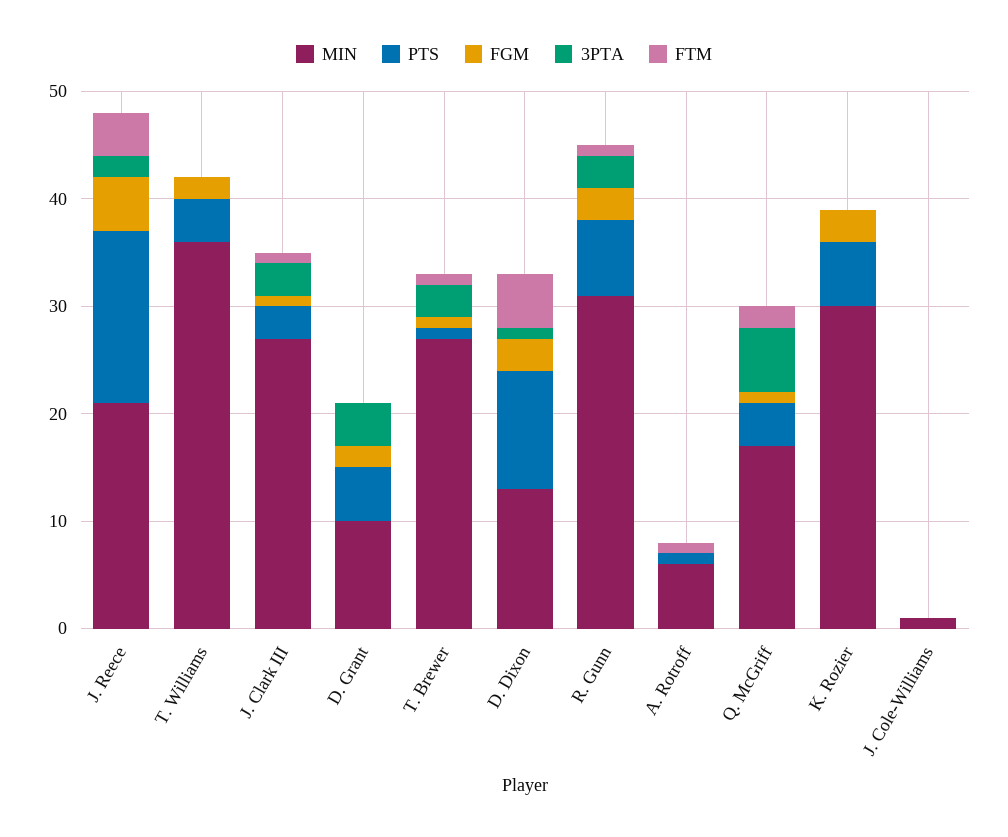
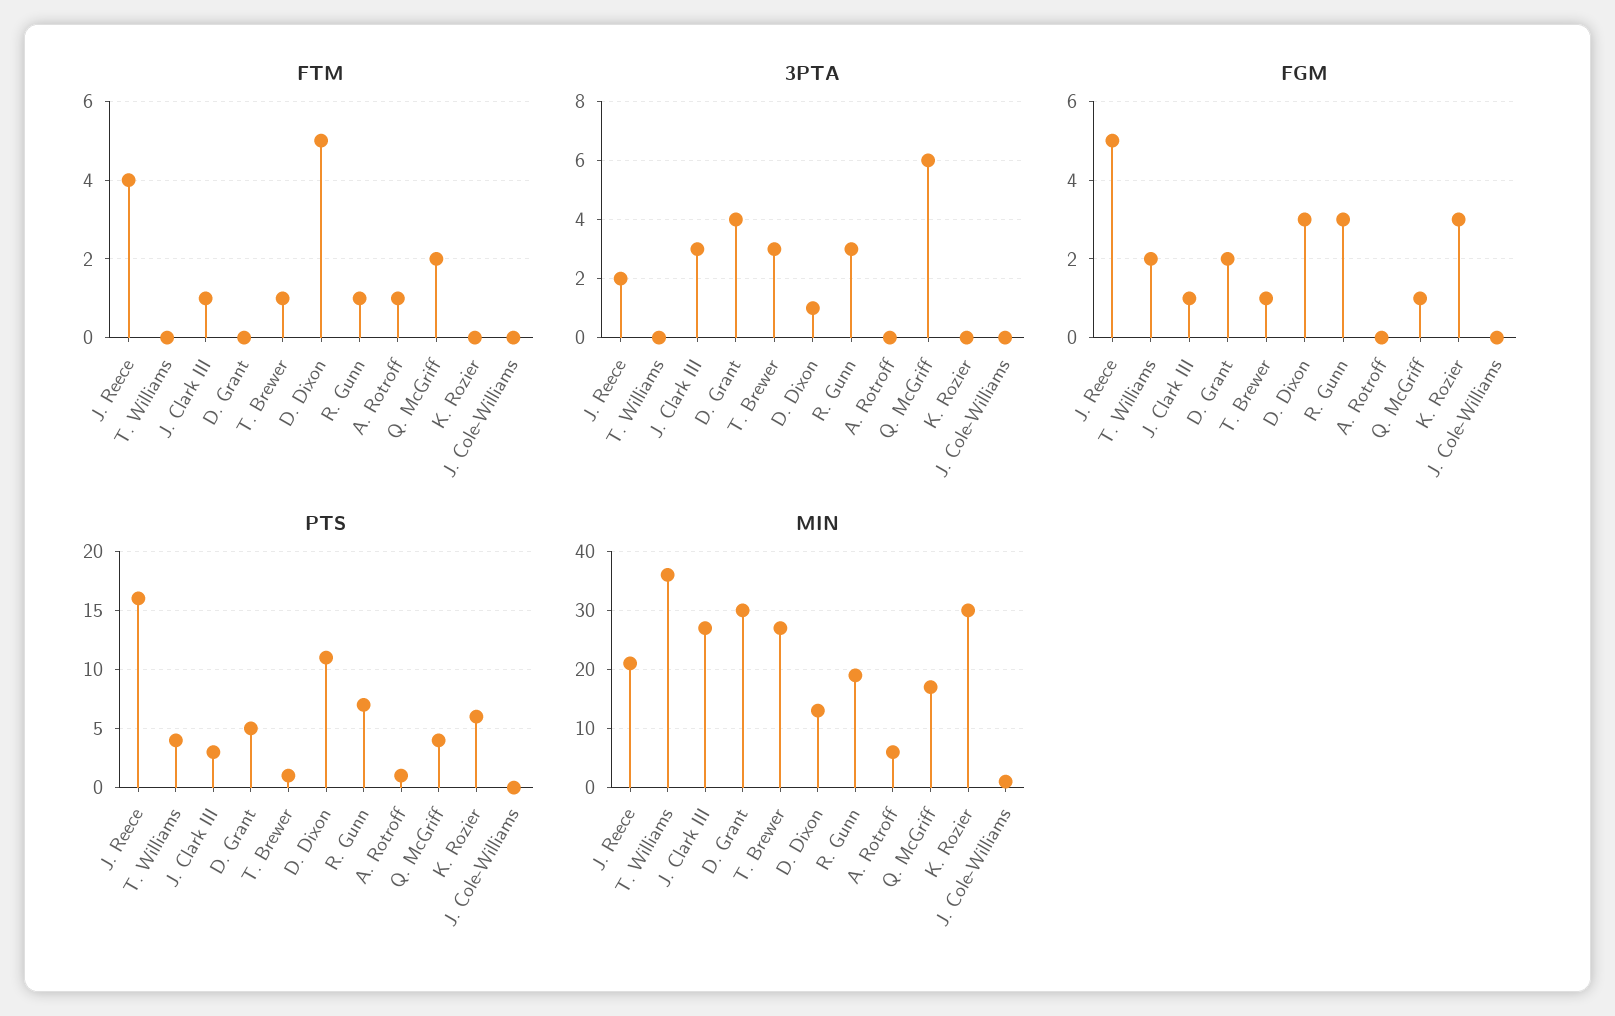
  {
    "MIN": {
      "J. Reece": 21,
      "T. Williams": 36,
      "J. Clark III": 27,
-     "D. Grant": 10,
+     "D. Grant": 30,
      "T. Brewer": 27,
      "D. Dixon": 13,
-     "R. Gunn": 31,
+     "R. Gunn": 20,
      "A. Rotroff": 6,
      "Q. McGriff": 17,
      "K. Rozier": 30,
      "J. Cole-Williams": 1
    },
    "PTS": {
      "J. Reece": 16,
      "T. Williams": 4,
      "J. Clark III": 3,
      "D. Grant": 5,
      "T. Brewer": 1,
      "D. Dixon": 11,
      "R. Gunn": 7,
      "A. Rotroff": 1,
      "Q. McGriff": 4,
      "K. Rozier": 6,
      "J. Cole-Williams": 0
    },
    "FGM": {
      "J. Reece": 5,
      "T. Williams": 2,
      "J. Clark III": 1,
      "D. Grant": 2,
      "T. Brewer": 1,
      "D. Dixon": 3,
      "R. Gunn": 3,
      "A. Rotroff": 0,
      "Q. McGriff": 1,
      "K. Rozier": 3,
      "J. Cole-Williams": 0
    },
    "3PTA": {
      "J. Reece": 2,
      "T. Williams": 0,
      "J. Clark III": 3,
      "D. Grant": 4,
      "T. Brewer": 3,
      "D. Dixon": 1,
      "R. Gunn": 3,
      "A. Rotroff": 0,
      "Q. McGriff": 6,
      "K. Rozier": 0,
      "J. Cole-Williams": 0
    },
    "FTM": {
      "J. Reece": 4,
      "T. Williams": 0,
      "J. Clark III": 1,
      "D. Grant": 0,
      "T. Brewer": 1,
      "D. Dixon": 5,
      "R. Gunn": 1,
      "A. Rotroff": 1,
      "Q. McGriff": 2,
      "K. Rozier": 0,
      "J. Cole-Williams": 0
    }
  }

